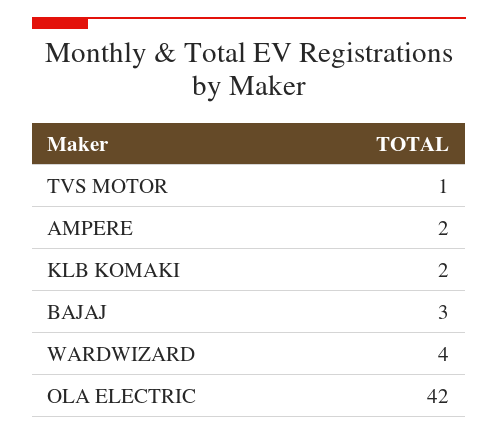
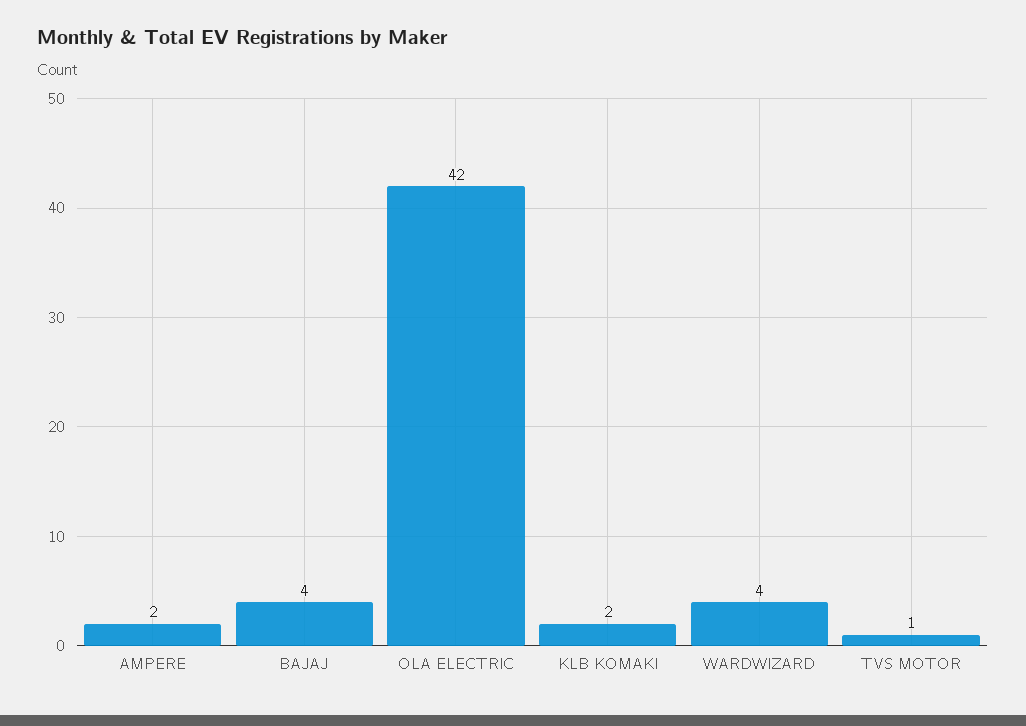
  {
    "TVS MOTOR": 1,
    "AMPERE": 2,
    "KLB KOMAKI": 2,
-   "BAJAJ": 3,
+   "BAJAJ": 4,
    "WARDWIZARD": 4,
    "OLA ELECTRIC": 42
  }

